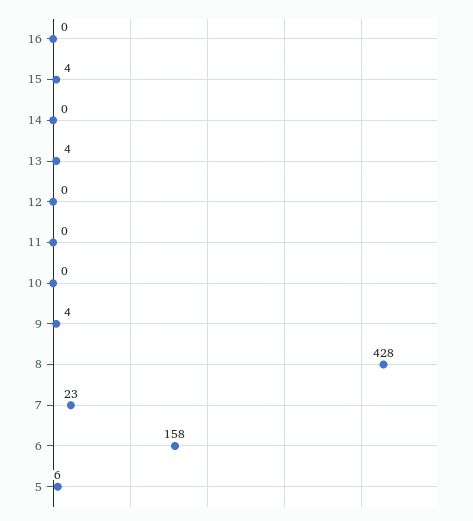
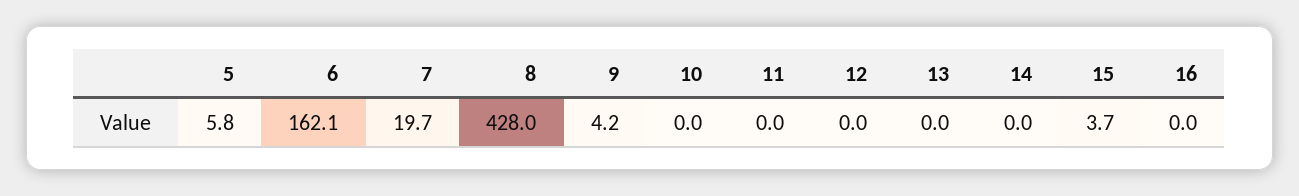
  {
    "16": 0,
    "15": 3.7,
    "14": 0,
-   "13": 4,
+   "13": 0,
    "12": 0,
    "11": 0,
    "10": 0,
    "9": 4.2,
    "8": 428,
-   "7": 23,
+   "7": 19.7,
-   "6": 158,
+   "6": 162.1,
    "5": 5.8
  }

